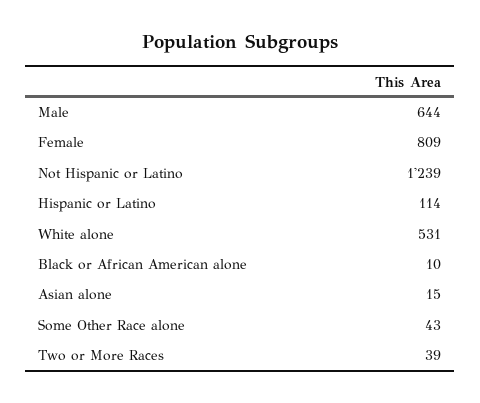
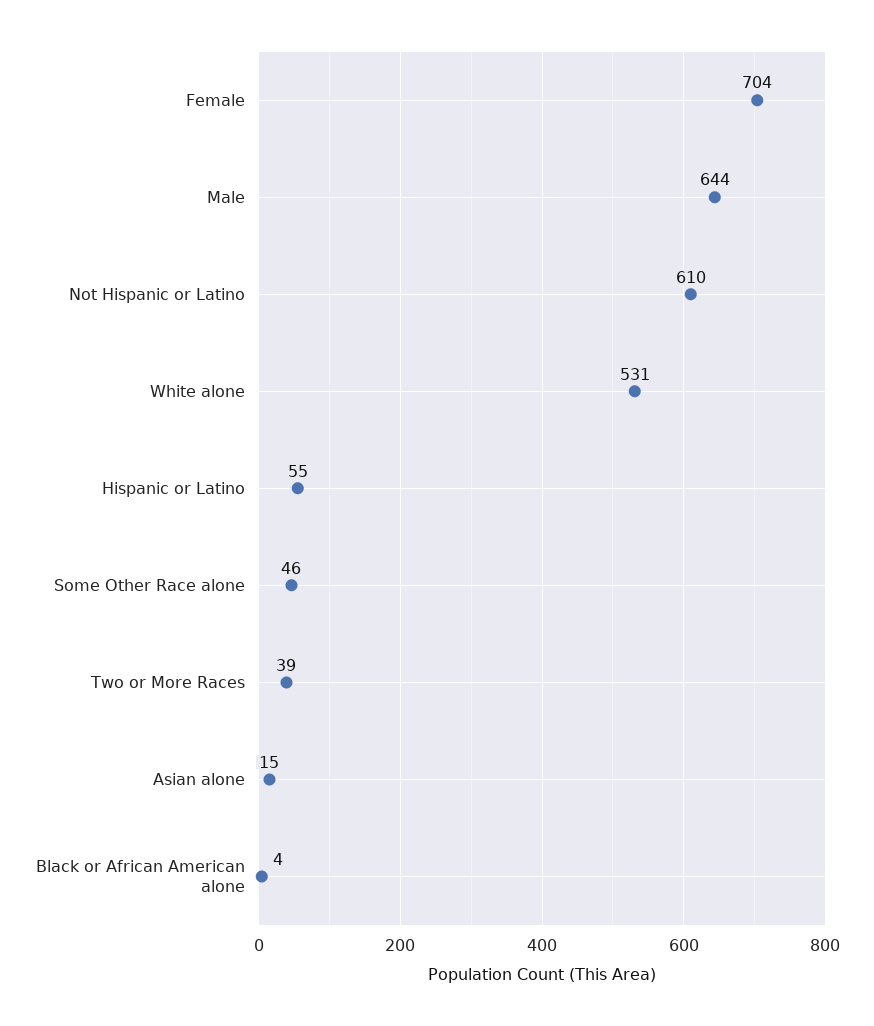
  {
    "Male": 644,
-   "Female": 809,
+   "Female": 704,
-   "Not Hispanic or Latino": 1239,
+   "Not Hispanic or Latino": 610,
-   "Hispanic or Latino": 114,
+   "Hispanic or Latino": 55,
    "White alone": 531,
-   "Black or African American alone": 10,
+   "Black or African American alone": 4,
    "Asian alone": 15,
-   "Some Other Race alone": 43,
+   "Some Other Race alone": 46,
    "Two or More Races": 39
  }

